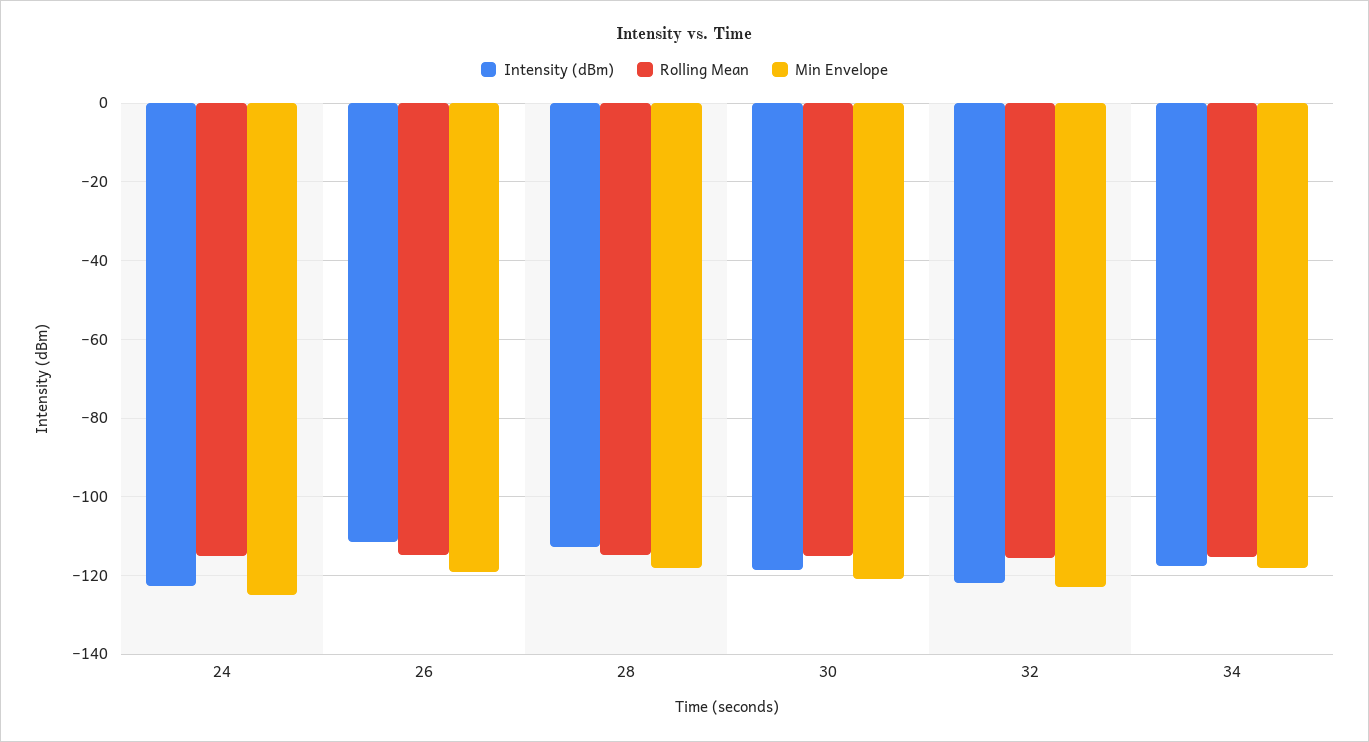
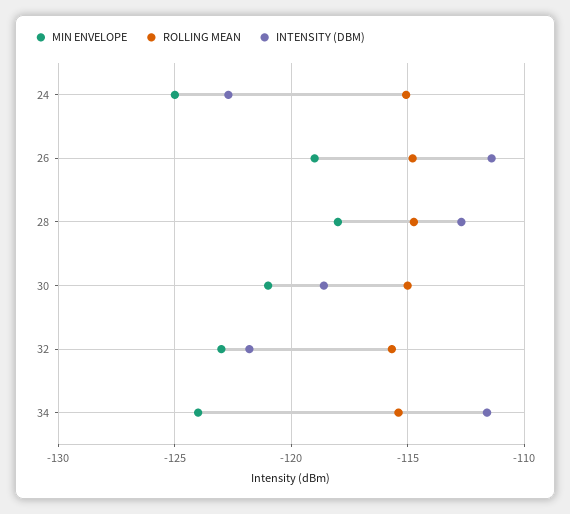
  {
    "Intensity (dBm)": {
      "24": -122.5,
      "26": -111.5,
      "28": -112.5,
      "30": -118.5,
      "32": -122,
-     "34": -118
+     "34": -111.5
    },
    "Rolling Mean": {
      "24": -115,
      "26": -115,
      "28": -114.5,
      "30": -115,
      "32": -115.5,
      "34": -115.5
    },
    "Min Envelope": {
      "24": -125,
      "26": -119,
      "28": -118,
      "30": -121,
      "32": -123,
-     "34": -118
+     "34": -124
    }
  }

